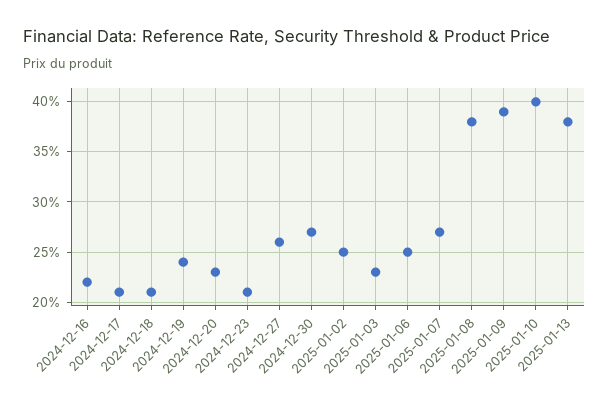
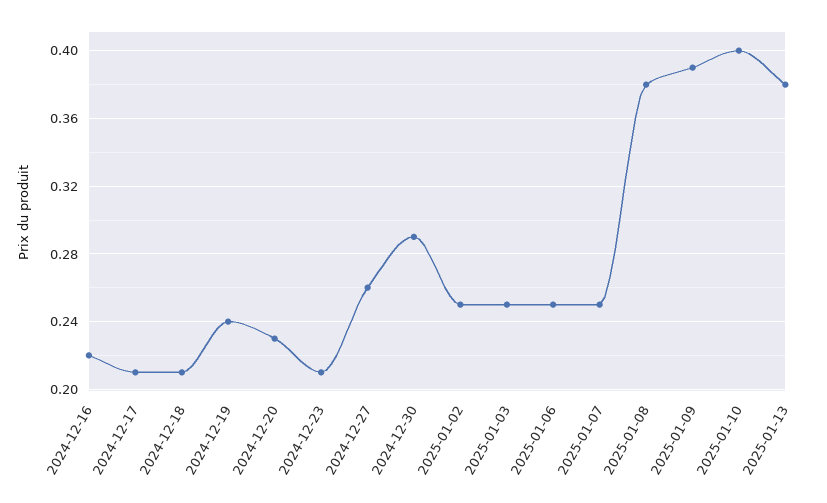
  {
    "2024-12-16": 0.22,
    "2024-12-17": 0.21,
    "2024-12-18": 0.21,
    "2024-12-19": 0.24,
    "2024-12-20": 0.23,
    "2024-12-23": 0.21,
    "2024-12-27": 0.26,
-   "2024-12-30": 0.27,
+   "2024-12-30": 0.29,
    "2025-01-02": 0.25,
-   "2025-01-03": 0.23,
+   "2025-01-03": 0.25,
    "2025-01-06": 0.25,
-   "2025-01-07": 0.27,
+   "2025-01-07": 0.25,
    "2025-01-08": 0.38,
    "2025-01-09": 0.39,
    "2025-01-10": 0.4,
    "2025-01-13": 0.38
  }

